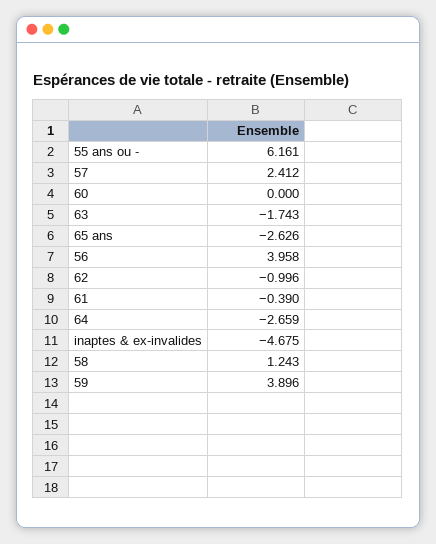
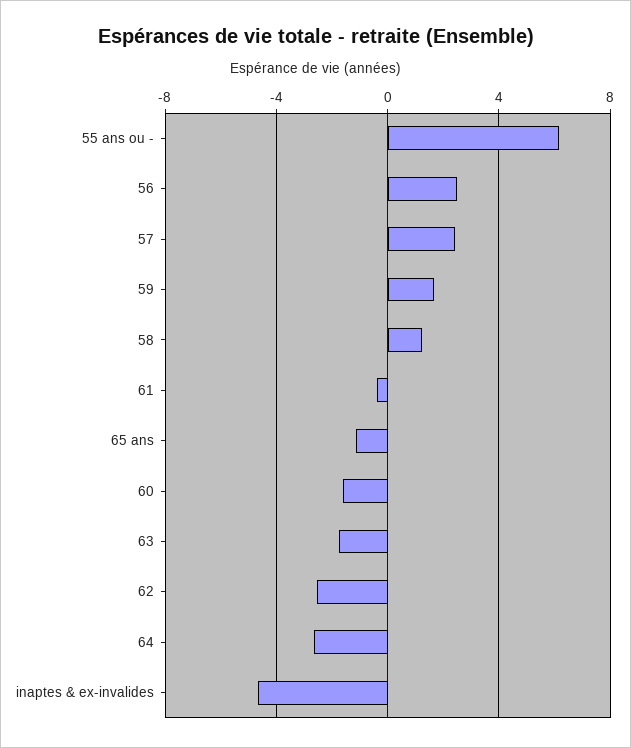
  {
    "55 ans ou -": 6.161,
    "57": 2.412,
-   "60": 0,
+   "60": -1.5,
    "63": -1.743,
-   "65 ans": -2.626,
+   "65 ans": -1,
-   "56": 3.958,
+   "56": 2.5,
-   "62": -0.996,
+   "62": -2.5,
    "61": -0.39,
    "64": -2.659,
    "inaptes & ex-invalides": -4.675,
    "58": 1.243,
-   "59": 3.896
+   "59": 1.5
  }

